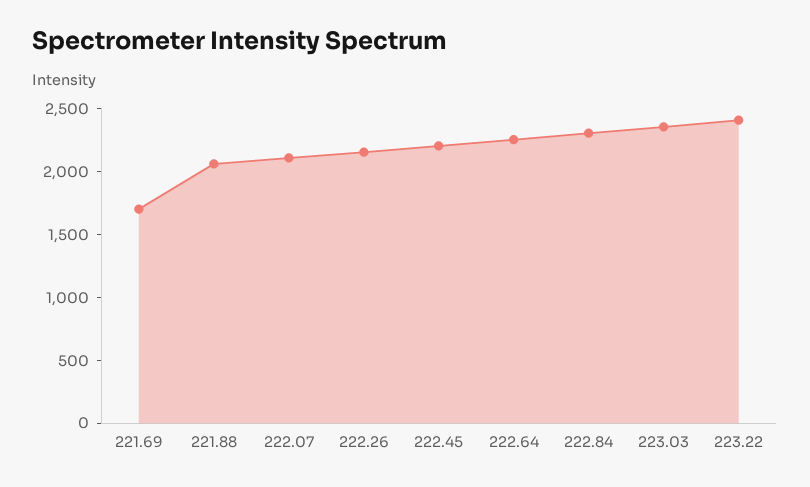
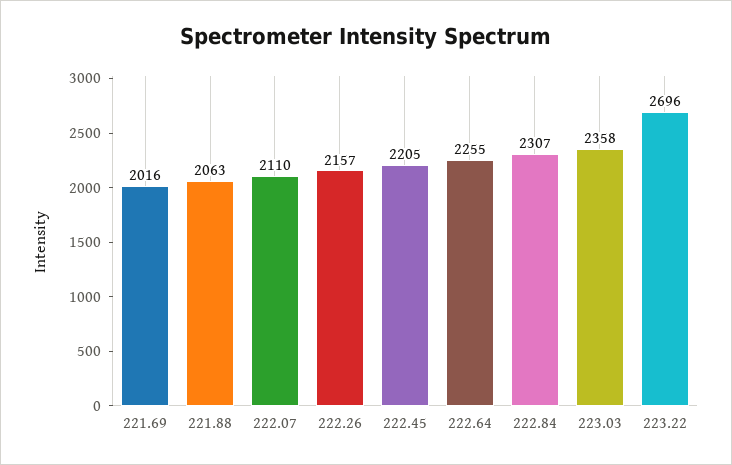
  {
-   "221.69": 1700,
+   "221.69": 2016,
    "221.88": 2063,
    "222.07": 2110,
    "222.26": 2157,
    "222.45": 2205,
    "222.64": 2255,
    "222.84": 2307,
    "223.03": 2358,
-   "223.22": 2400
+   "223.22": 2696
  }

